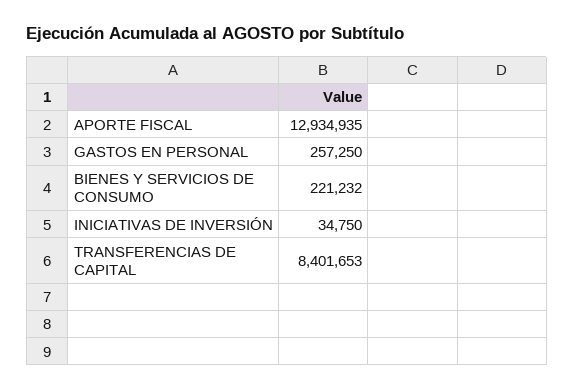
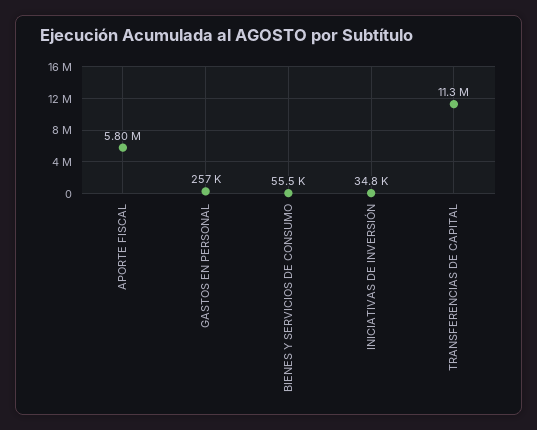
  {
-   "APORTE FISCAL": 12934935,
+   "APORTE FISCAL": 5800000,
    "GASTOS EN PERSONAL": 257250,
-   "BIENES Y SERVICIOS DE CONSUMO": 221232,
+   "BIENES Y SERVICIOS DE CONSUMO": 55500,
    "INICIATIVAS DE INVERSIÓN": 34750,
-   "TRANSFERENCIAS DE CAPITAL": 8401653
+   "TRANSFERENCIAS DE CAPITAL": 11300000
  }

